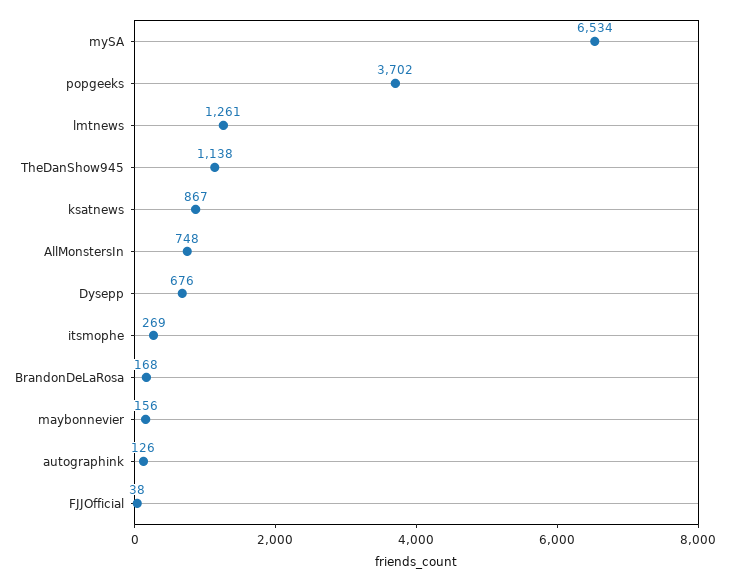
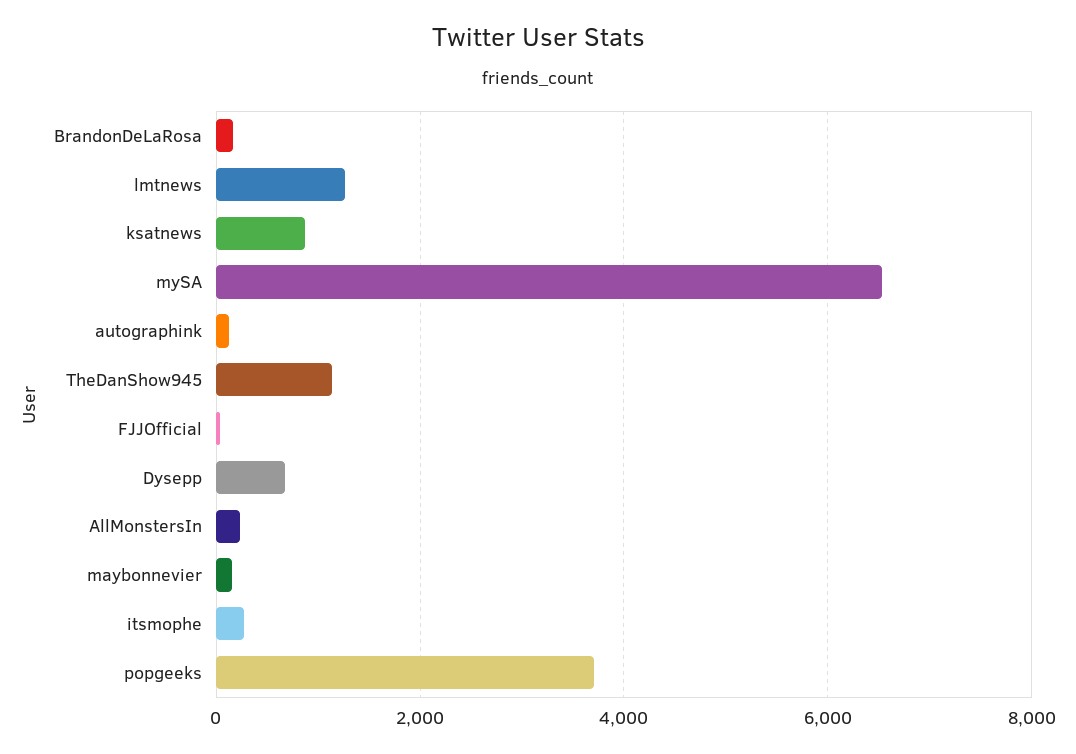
  {
    "mySA": 6534,
    "popgeeks": 3702,
    "lmtnews": 1261,
    "TheDanShow945": 1138,
    "ksatnews": 867,
-   "AllMonstersIn": 748,
+   "AllMonstersIn": 200,
    "Dysepp": 676,
    "itsmophe": 269,
    "BrandonDeLaRosa": 168,
    "maybonnevier": 156,
    "autographink": 126,
    "FJJOfficial": 38
  }

